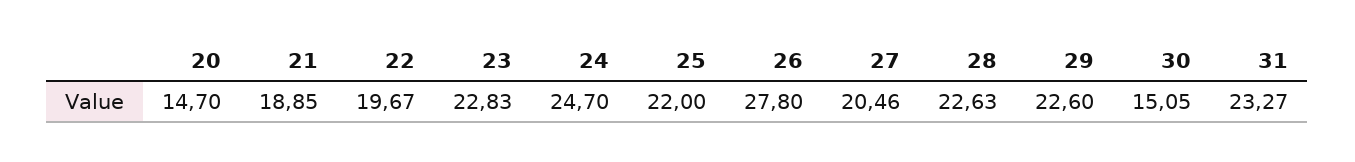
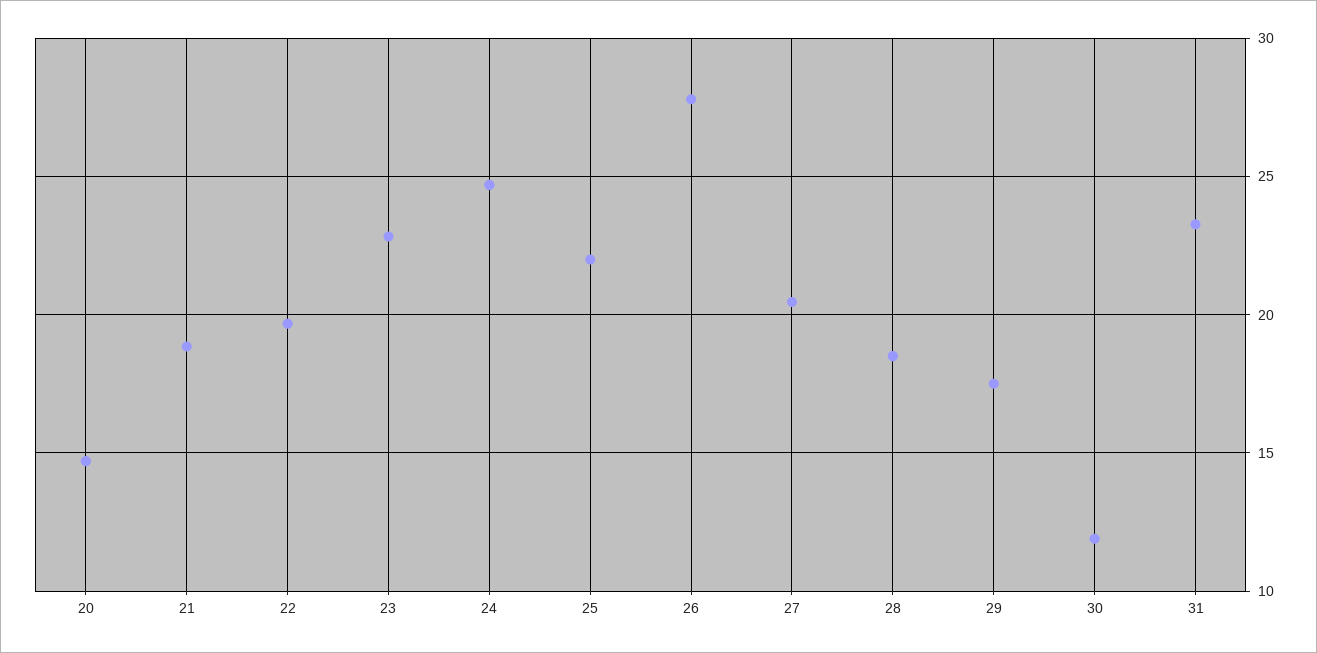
  {
    "20": 14.7,
    "21": 18.85,
    "22": 19.67,
    "23": 22.83,
    "24": 24.7,
    "25": 22,
    "26": 27.8,
    "27": 20.46,
-   "28": 22.63,
+   "28": 18.5,
-   "29": 22.6,
+   "29": 17.5,
-   "30": 15.05,
+   "30": 12,
    "31": 23.27
  }

